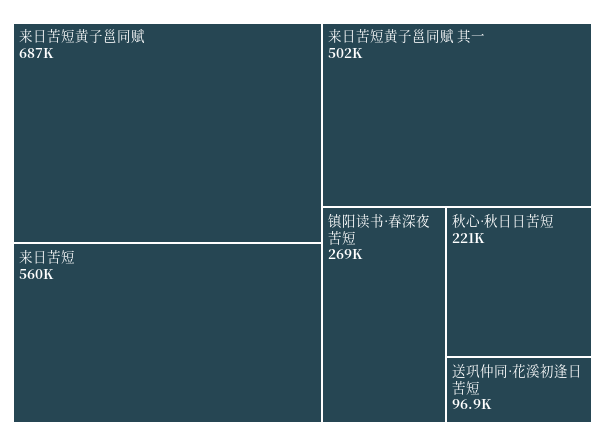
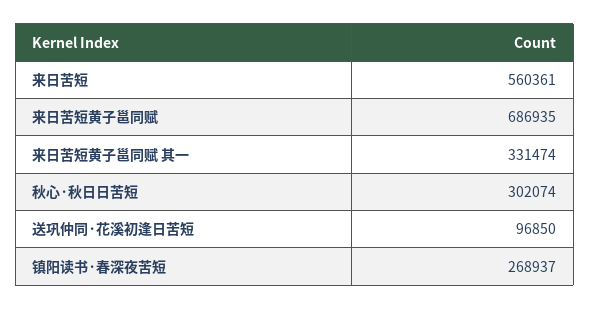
  {
    "来日苦短黄子邕同赋": 686935,
    "来日苦短": 560361,
-   "来日苦短黄子邕同赋 其一": 502000,
+   "来日苦短黄子邕同赋 其一": 331474,
    "镇阳读书·春深夜苦短": 268937,
-   "秋心·秋日日苦短": 221000,
+   "秋心·秋日日苦短": 302074,
    "送巩仲同·花溪初逢日苦短": 96850
  }

